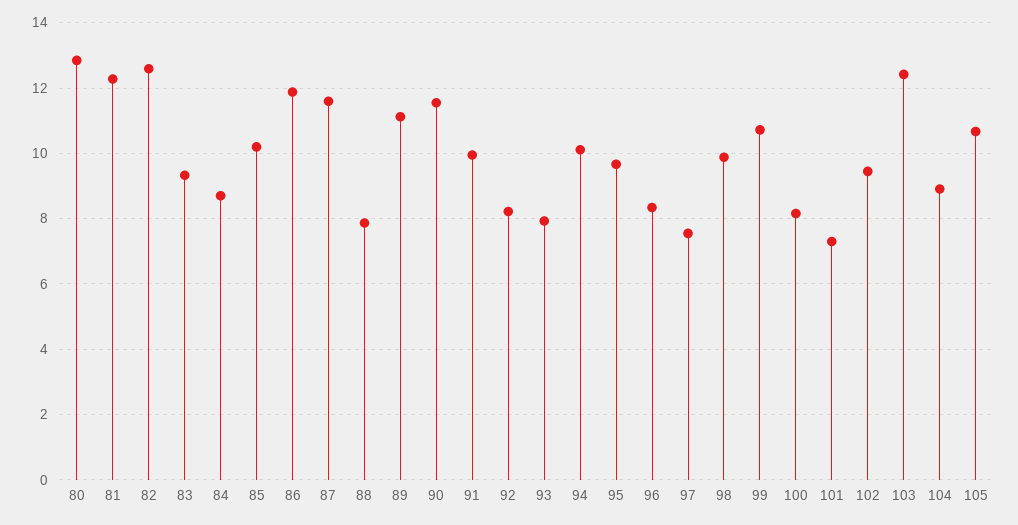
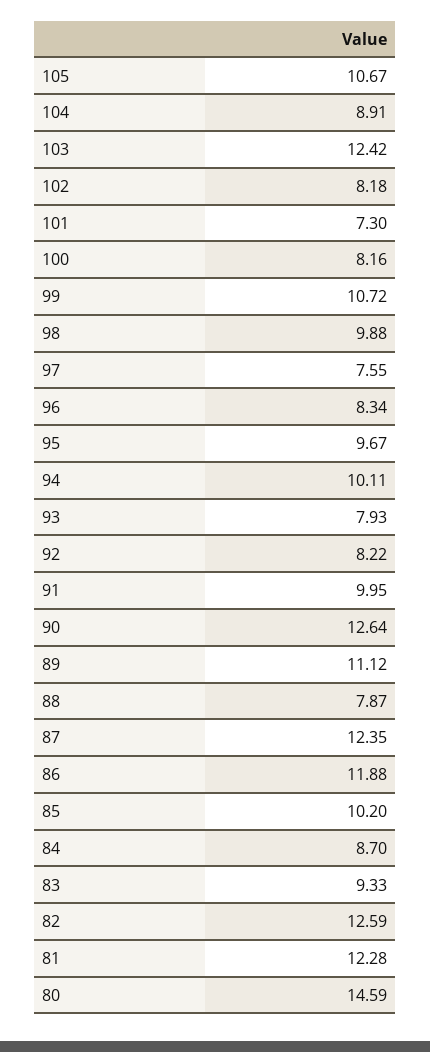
  {
-   "80": 12.8,
+   "80": 14.59,
    "81": 12.28,
    "82": 12.59,
    "83": 9.33,
    "84": 8.7,
    "85": 10.2,
    "86": 11.88,
-   "87": 11.6,
+   "87": 12.35,
    "88": 7.87,
    "89": 11.12,
-   "90": 11.6,
+   "90": 12.64,
    "91": 9.95,
    "92": 8.22,
    "93": 7.93,
    "94": 10.11,
    "95": 9.67,
    "96": 8.34,
    "97": 7.55,
    "98": 9.88,
    "99": 10.72,
    "100": 8.16,
    "101": 7.3,
-   "102": 9.4,
+   "102": 8.18,
    "103": 12.42,
    "104": 8.91,
    "105": 10.67
  }

